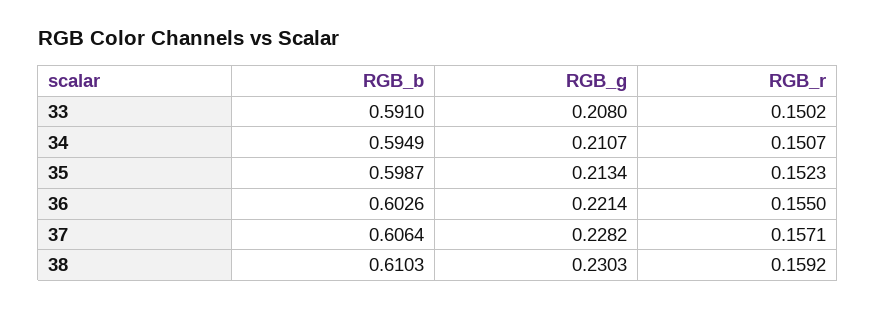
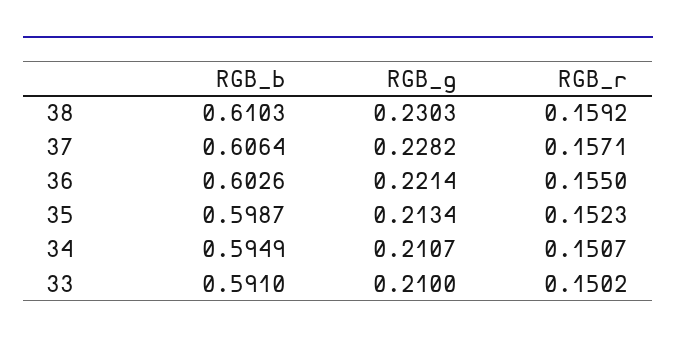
  {
    "RGB_b": {
      "33": 0.591,
      "34": 0.5949,
      "35": 0.5987,
      "36": 0.6026,
      "37": 0.6064,
      "38": 0.6103
    },
    "RGB_g": {
-     "33": 0.208,
+     "33": 0.21,
      "34": 0.2107,
      "35": 0.2134,
      "36": 0.2214,
      "37": 0.2282,
      "38": 0.2303
    },
    "RGB_r": {
      "33": 0.1502,
      "34": 0.1507,
      "35": 0.1523,
      "36": 0.155,
      "37": 0.1571,
      "38": 0.1592
    }
  }

